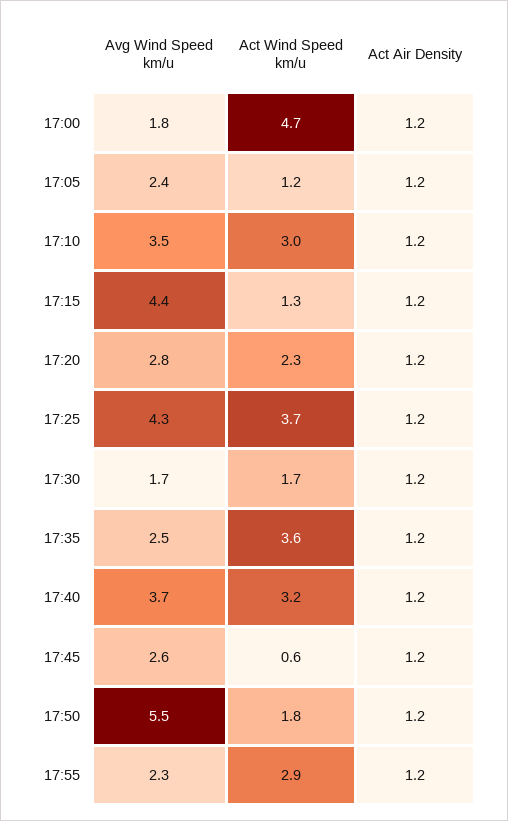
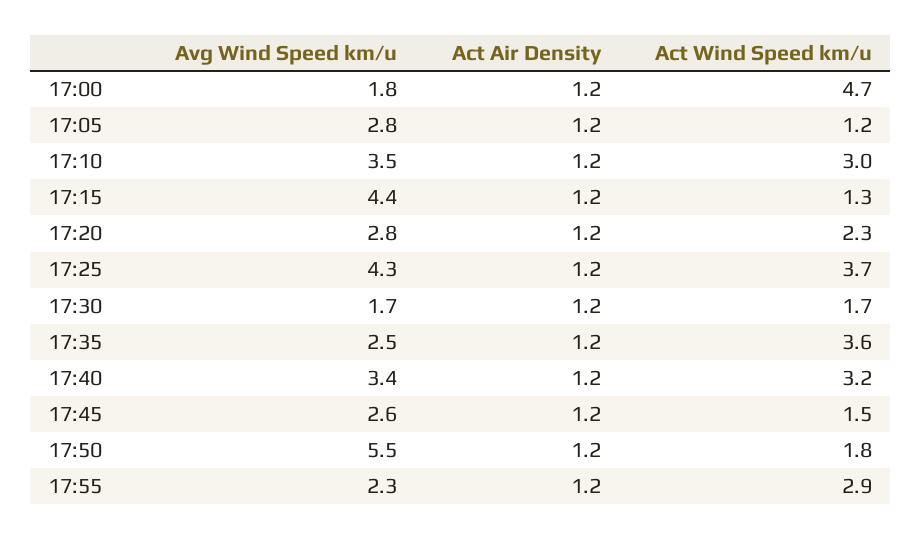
  {
    "Avg Wind Speed km/u": {
      "17:00": 1.8,
-     "17:05": 2.4,
+     "17:05": 2.8,
      "17:10": 3.5,
      "17:15": 4.4,
      "17:20": 2.8,
      "17:25": 4.3,
      "17:30": 1.7,
      "17:35": 2.5,
-     "17:40": 3.7,
+     "17:40": 3.4,
      "17:45": 2.6,
      "17:50": 5.5,
      "17:55": 2.3
    },
    "Act Wind Speed km/u": {
      "17:00": 4.7,
      "17:05": 1.2,
      "17:10": 3,
      "17:15": 1.3,
      "17:20": 2.3,
      "17:25": 3.7,
      "17:30": 1.7,
      "17:35": 3.6,
      "17:40": 3.2,
-     "17:45": 0.6,
+     "17:45": 1.5,
      "17:50": 1.8,
      "17:55": 2.9
    },
    "Act Air Density": {
      "17:00": 1.2,
      "17:05": 1.2,
      "17:10": 1.2,
      "17:15": 1.2,
      "17:20": 1.2,
      "17:25": 1.2,
      "17:30": 1.2,
      "17:35": 1.2,
      "17:40": 1.2,
      "17:45": 1.2,
      "17:50": 1.2,
      "17:55": 1.2
    }
  }

